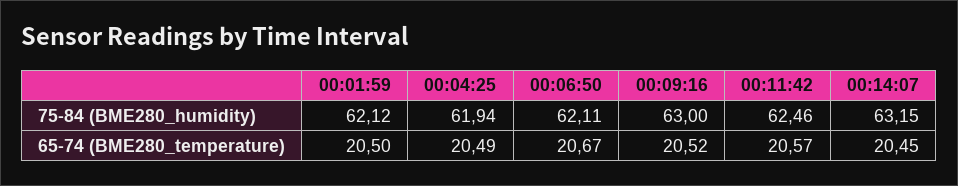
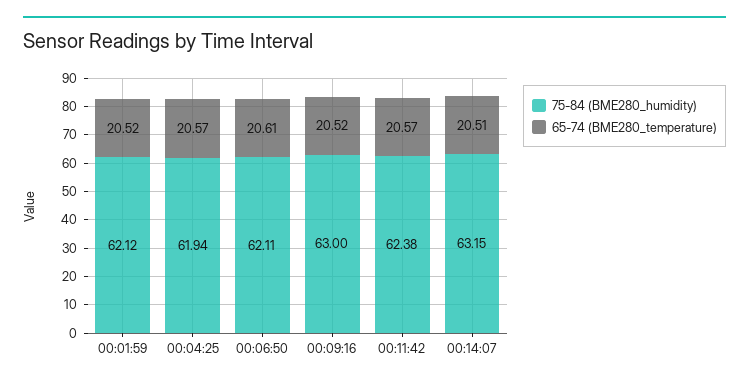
  {
    "75-84 (BME280_humidity)": {
      "00:01:59": 62.12,
      "00:04:25": 61.94,
      "00:06:50": 62.11,
      "00:09:16": 63,
-     "00:11:42": 62.46,
+     "00:11:42": 62.38,
      "00:14:07": 63.15
    },
    "65-74 (BME280_temperature)": {
-     "00:01:59": 20.5,
+     "00:01:59": 20.52,
-     "00:04:25": 20.49,
+     "00:04:25": 20.57,
-     "00:06:50": 20.67,
+     "00:06:50": 20.61,
      "00:09:16": 20.52,
      "00:11:42": 20.57,
-     "00:14:07": 20.45
+     "00:14:07": 20.51
    }
  }

